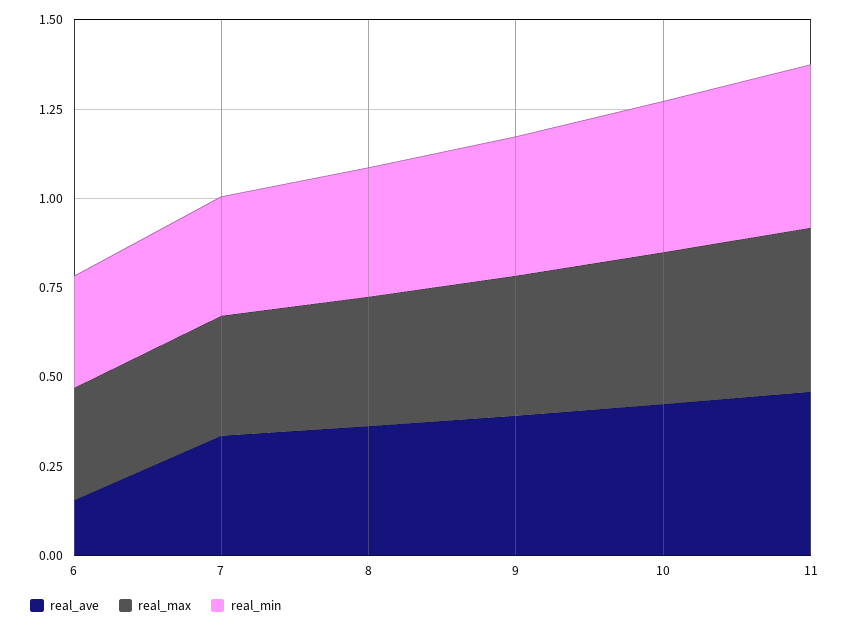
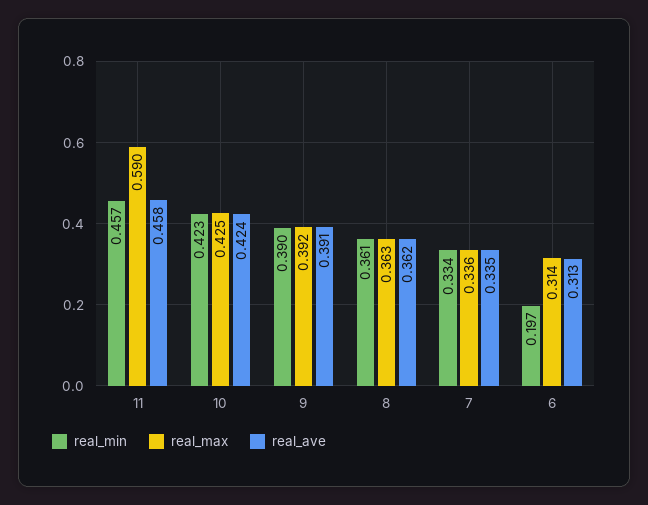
  {
    "real_ave": {
-     "6": 0.15,
+     "6": 0.313,
      "7": 0.335,
      "8": 0.362,
      "9": 0.391,
      "10": 0.424,
      "11": 0.458
    },
    "real_max": {
      "6": 0.314,
      "7": 0.336,
      "8": 0.363,
      "9": 0.392,
      "10": 0.425,
-     "11": 0.45
+     "11": 0.59
    },
    "real_min": {
-     "6": 0.3,
+     "6": 0.197,
      "7": 0.334,
      "8": 0.361,
      "9": 0.39,
      "10": 0.423,
      "11": 0.457
    }
  }

